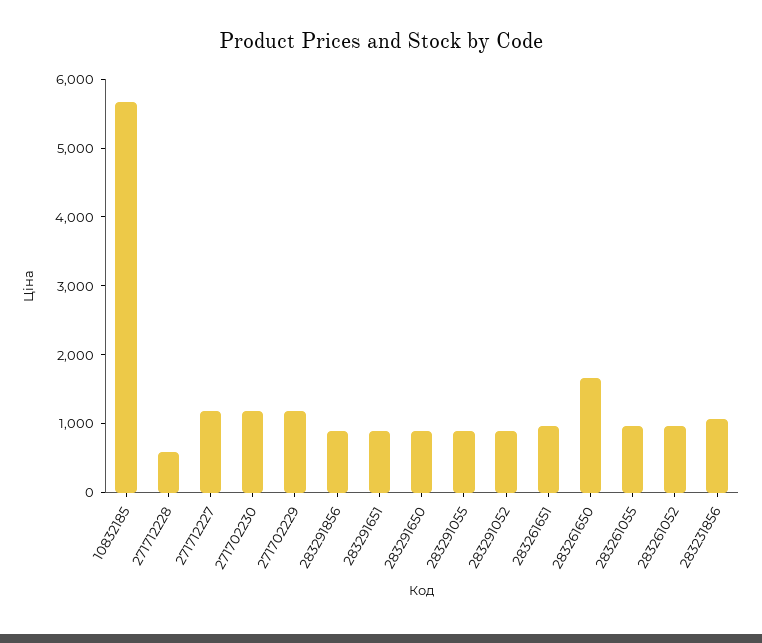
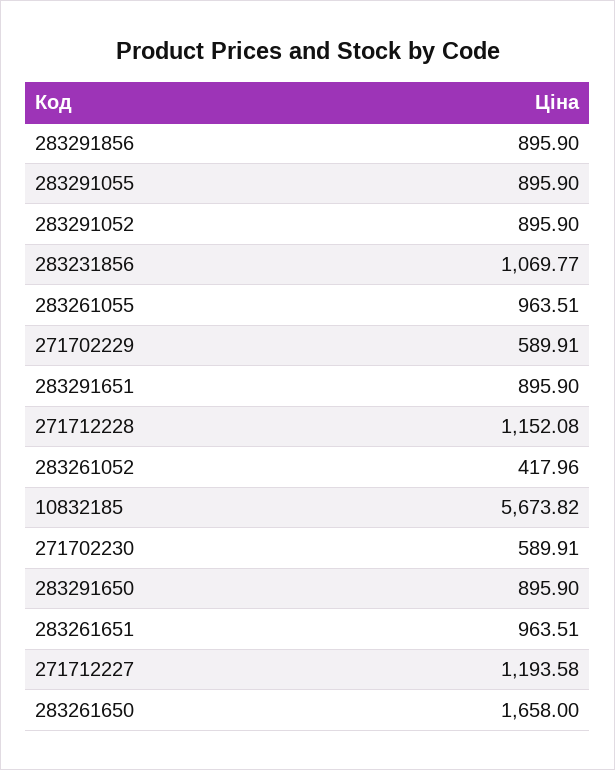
  {
    "10832185": 5673.82,
-   "271712228": 600,
+   "271712228": 1152.08,
    "271712227": 1193.58,
-   "271702230": 1200,
+   "271702230": 589.91,
-   "271702229": 1200,
+   "271702229": 589.91,
    "283291856": 895.9,
    "283291651": 895.9,
    "283291650": 895.9,
    "283291055": 895.9,
    "283291052": 895.9,
    "283261651": 963.51,
    "283261650": 1658,
    "283261055": 963.51,
-   "283261052": 1000,
+   "283261052": 417.96,
    "283231856": 1069.77
  }

